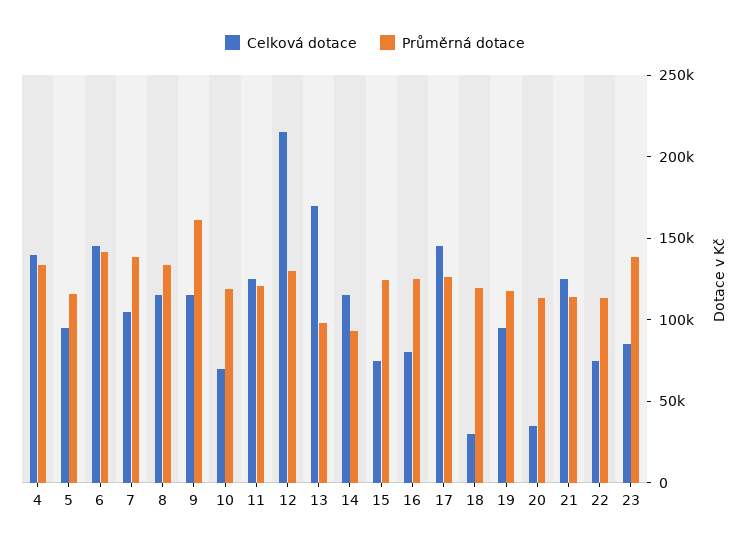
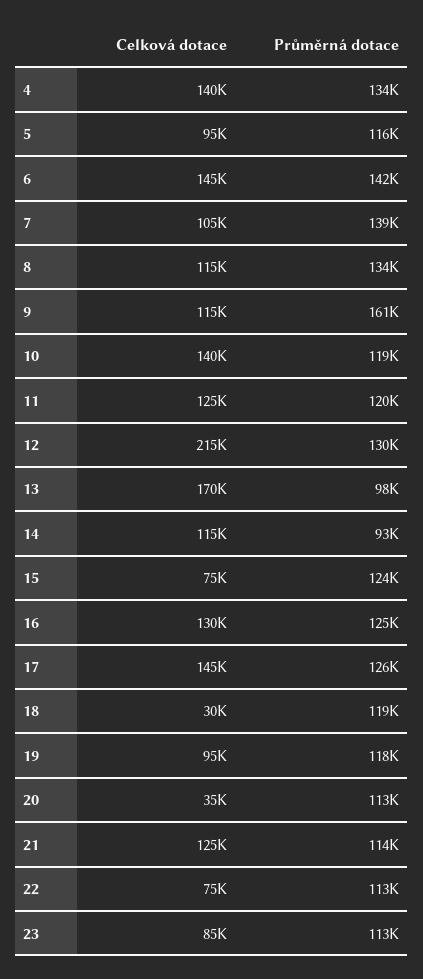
  {
    "Celková dotace": {
      "4": 140000,
      "5": 95000,
      "6": 145000,
      "7": 105000,
      "8": 115000,
      "9": 115000,
-     "10": 70000,
+     "10": 140000,
      "11": 125000,
      "12": 215000,
      "13": 170000,
      "14": 115000,
      "15": 75000,
-     "16": 80000,
+     "16": 130000,
      "17": 145000,
      "18": 30000,
      "19": 95000,
      "20": 35000,
      "21": 125000,
      "22": 75000,
      "23": 85000
    },
    "Průměrná dotace": {
      "4": 134000,
      "5": 116000,
      "6": 142000,
      "7": 139000,
      "8": 134000,
      "9": 161000,
      "10": 119000,
      "11": 120000,
      "12": 130000,
      "13": 98000,
      "14": 93000,
      "15": 124000,
      "16": 125000,
      "17": 126000,
      "18": 119000,
      "19": 118000,
      "20": 113000,
      "21": 114000,
      "22": 113000,
-     "23": 140000
+     "23": 113000
    }
  }

